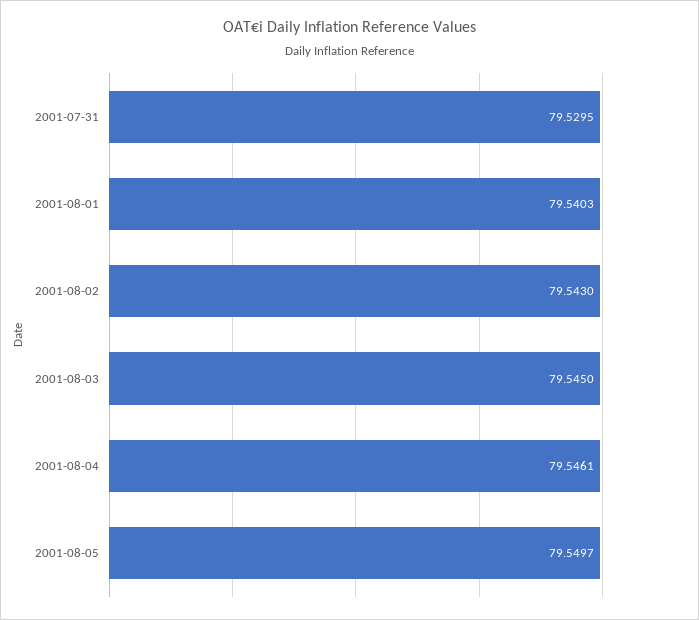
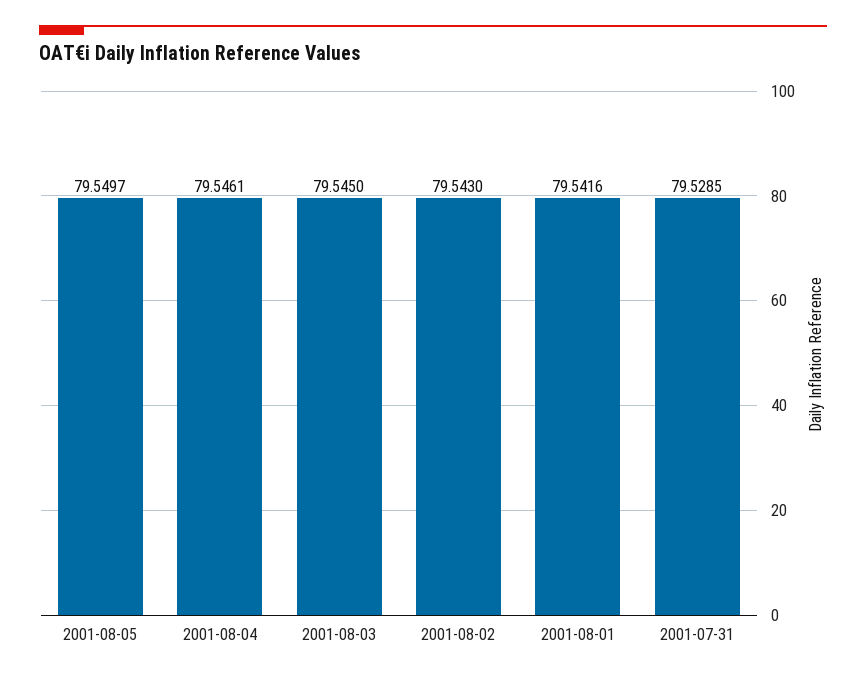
  {
-   "2001-07-31": 79.5295,
+   "2001-07-31": 79.5285,
-   "2001-08-01": 79.5403,
+   "2001-08-01": 79.5416,
    "2001-08-02": 79.543,
    "2001-08-03": 79.545,
    "2001-08-04": 79.5461,
    "2001-08-05": 79.5497
  }

